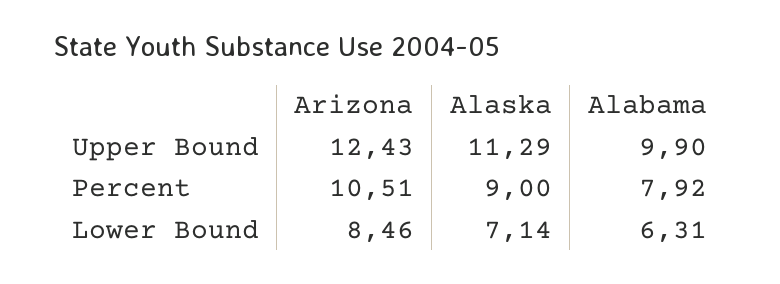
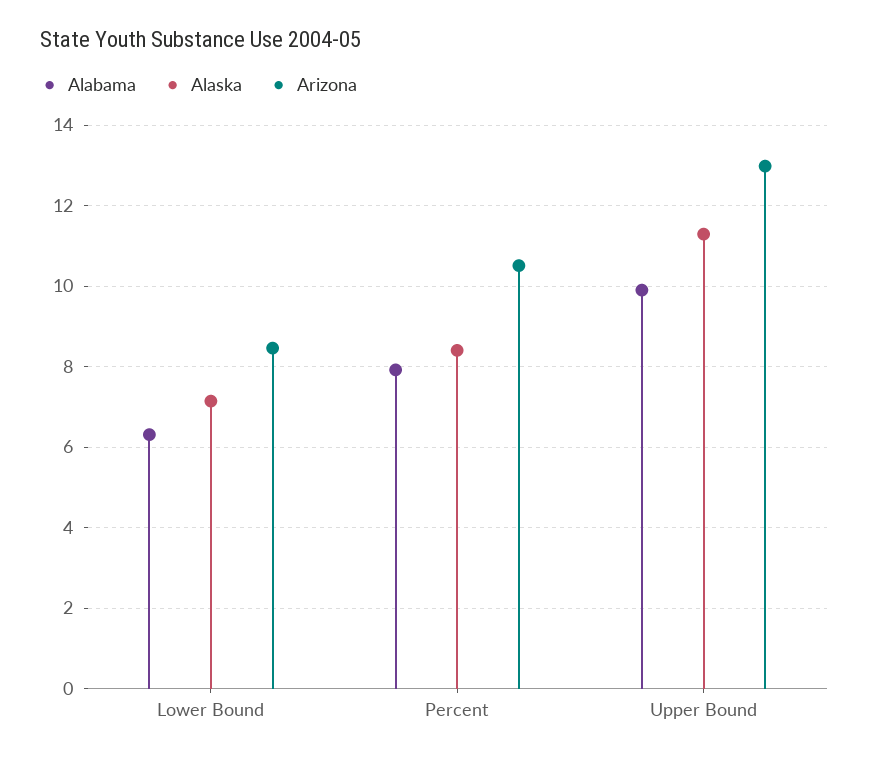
  {
    "Arizona": {
-     "Upper Bound": 12.43,
+     "Upper Bound": 13,
      "Percent": 10.51,
      "Lower Bound": 8.46
    },
    "Alaska": {
      "Upper Bound": 11.29,
-     "Percent": 9,
+     "Percent": 8.4,
      "Lower Bound": 7.14
    },
    "Alabama": {
      "Upper Bound": 9.9,
      "Percent": 7.92,
      "Lower Bound": 6.31
    }
  }

